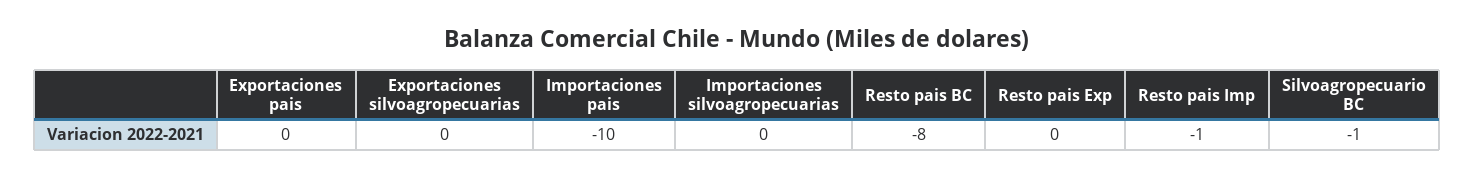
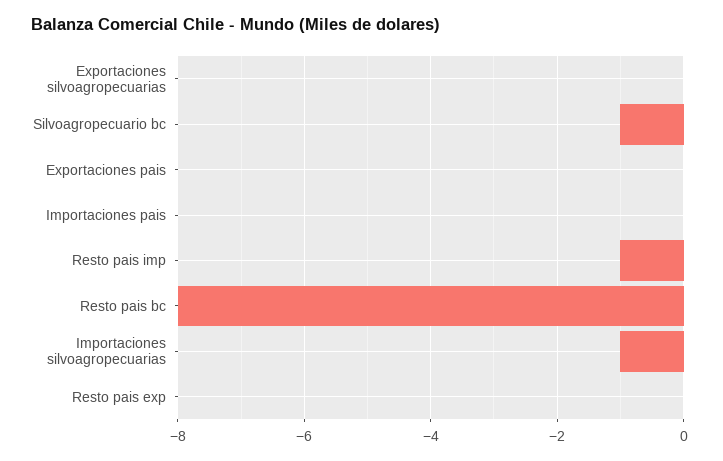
  {
    "Exportaciones pais": 0,
    "Exportaciones silvoagropecuarias": 0,
-   "Importaciones pais": -10,
+   "Importaciones pais": 0,
-   "Importaciones silvoagropecuarias": 0,
+   "Importaciones silvoagropecuarias": -1,
    "Resto pais BC": -8,
    "Resto pais Exp": 0,
    "Resto pais Imp": -1,
    "Silvoagropecuario BC": -1
  }

